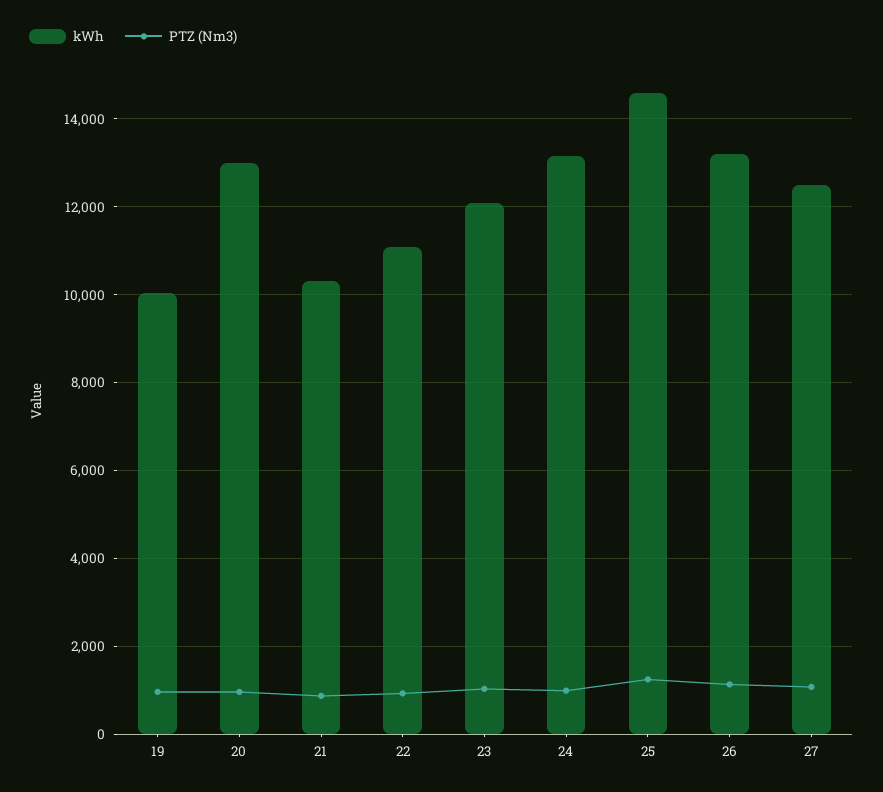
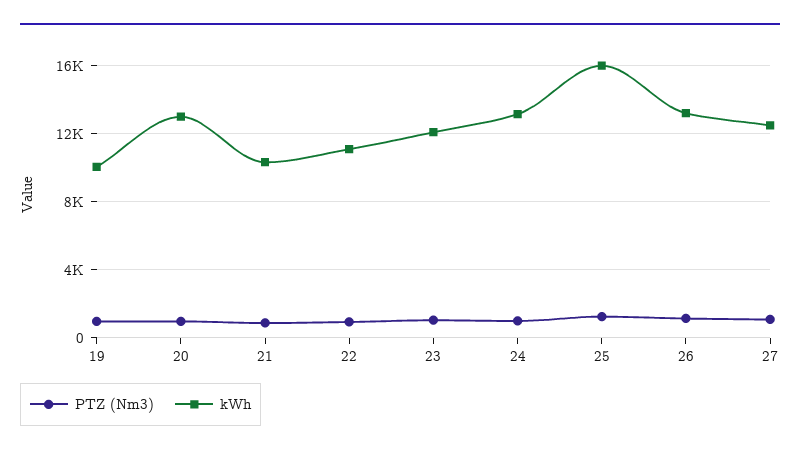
  {
    "kWh": {
      "19": 10000,
      "20": 13000,
      "21": 10400,
      "22": 11000,
      "23": 12000,
      "24": 13200,
-     "25": 14600,
+     "25": 16000,
      "26": 13200,
      "27": 12400
    },
    "PTZ (Nm3)": {
      "19": 1000,
      "20": 1000,
      "21": 800,
      "22": 1000,
      "23": 1000,
      "24": 1000,
      "25": 1200,
      "26": 1200,
      "27": 1000
    }
  }

